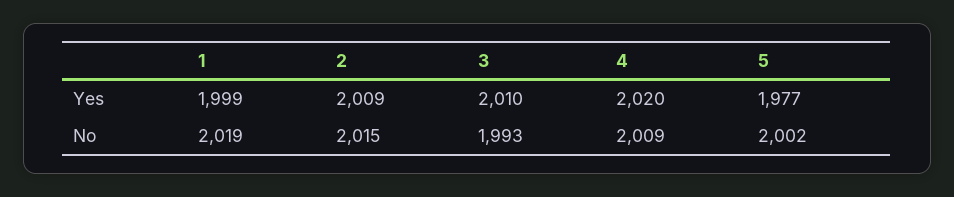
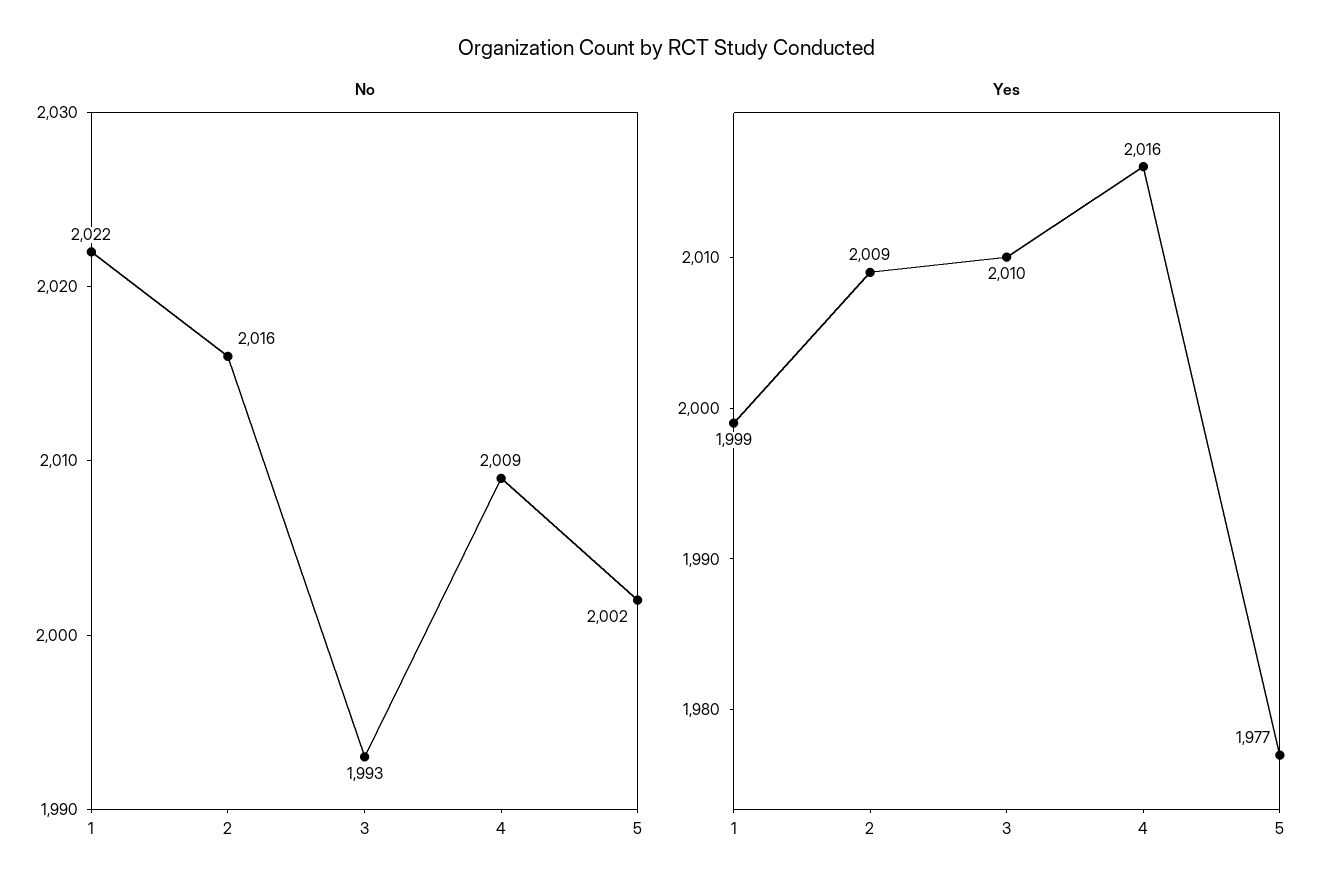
  {
    "Yes": {
      "1": 1999,
      "2": 2009,
      "3": 2010,
-     "4": 2020,
+     "4": 2016,
      "5": 1977
    },
    "No": {
-     "1": 2019,
+     "1": 2022,
-     "2": 2015,
+     "2": 2016,
      "3": 1993,
      "4": 2009,
      "5": 2002
    }
  }

